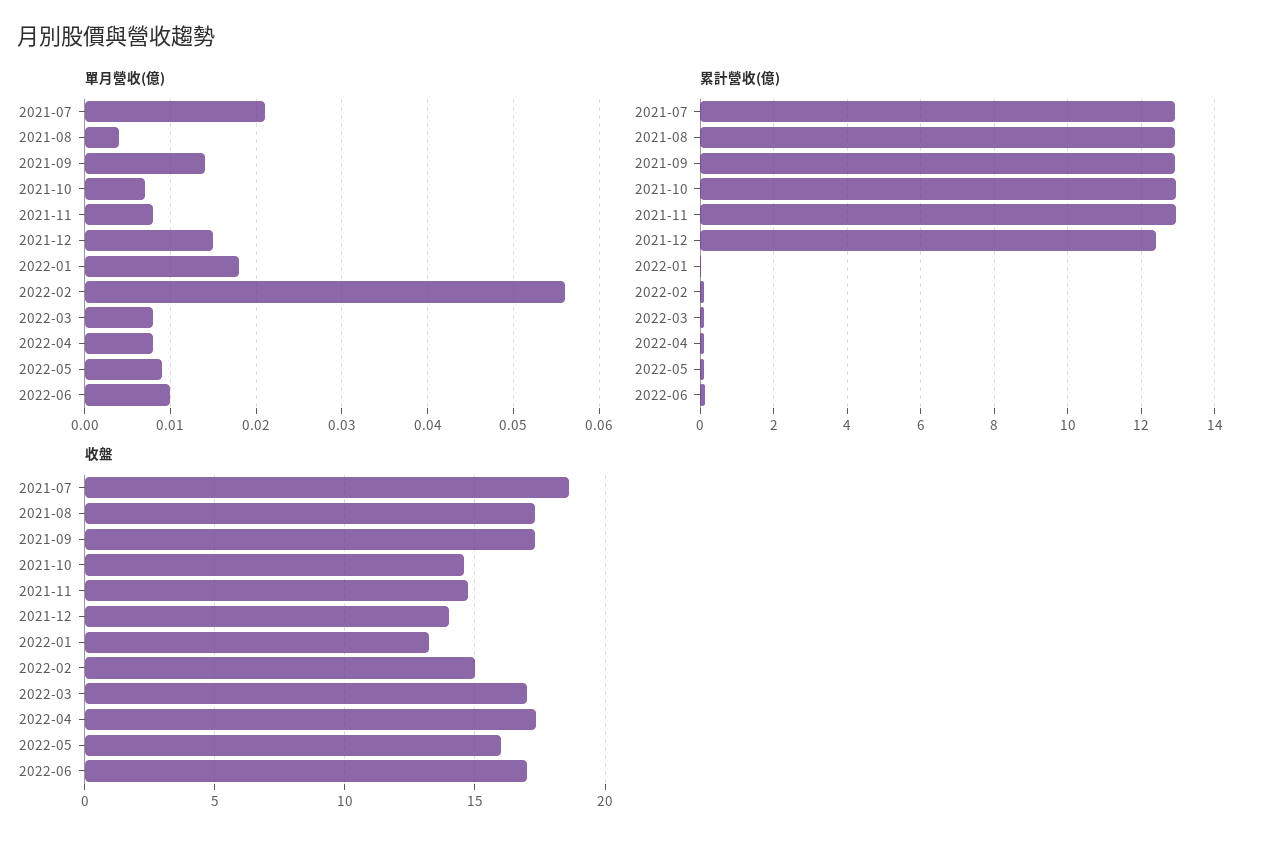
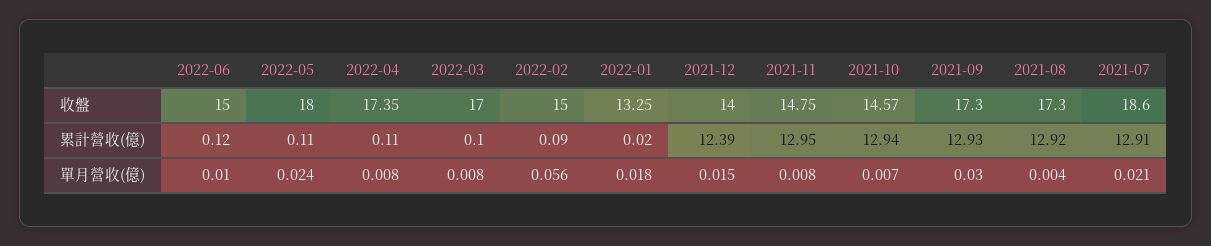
  {
    "單月營收(億)": {
      "2021-07": 0.021,
      "2021-08": 0.004,
-     "2021-09": 0.014,
+     "2021-09": 0.03,
      "2021-10": 0.007,
      "2021-11": 0.008,
      "2021-12": 0.015,
      "2022-01": 0.018,
      "2022-02": 0.056,
      "2022-03": 0.008,
      "2022-04": 0.008,
-     "2022-05": 0.009,
+     "2022-05": 0.024,
      "2022-06": 0.01
    },
    "累計營收(億)": {
      "2021-07": 12.91,
      "2021-08": 12.92,
      "2021-09": 12.93,
      "2021-10": 12.94,
      "2021-11": 12.95,
      "2021-12": 12.39,
      "2022-01": 0.02,
      "2022-02": 0.09,
      "2022-03": 0.1,
      "2022-04": 0.11,
      "2022-05": 0.11,
      "2022-06": 0.12
    },
    "收盤": {
      "2021-07": 18.6,
      "2021-08": 17.3,
      "2021-09": 17.3,
      "2021-10": 14.57,
      "2021-11": 14.75,
      "2021-12": 14,
      "2022-01": 13.25,
      "2022-02": 15,
      "2022-03": 17,
      "2022-04": 17.35,
-     "2022-05": 16,
+     "2022-05": 18,
-     "2022-06": 17
+     "2022-06": 15
    }
  }

